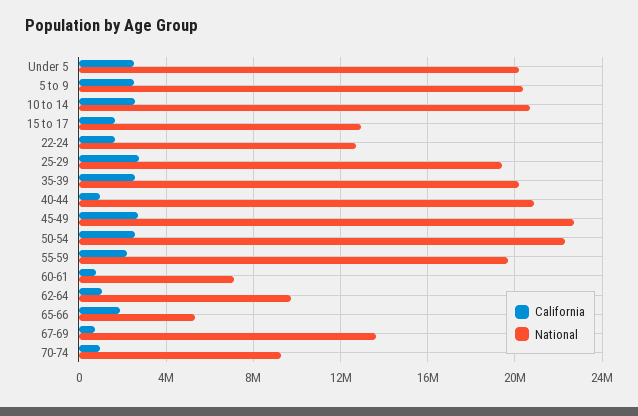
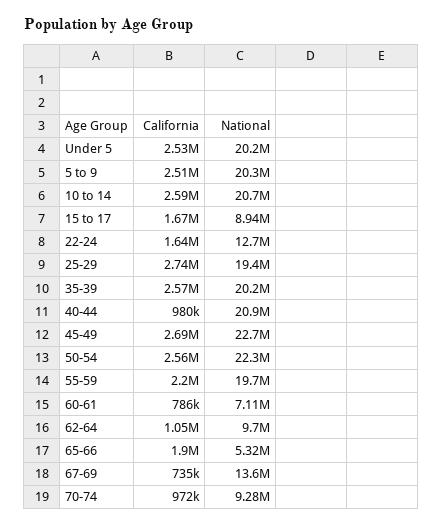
  {
    "California": {
      "Under 5": 2530000,
      "5 to 9": 2510000,
      "10 to 14": 2590000,
      "15 to 17": 1670000,
      "22-24": 1640000,
      "25-29": 2740000,
      "35-39": 2570000,
      "40-44": 980000,
      "45-49": 2690000,
      "50-54": 2560000,
      "55-59": 2200000,
      "60-61": 786000,
      "62-64": 1050000,
      "65-66": 1900000,
      "67-69": 735000,
      "70-74": 972000
    },
    "National": {
      "Under 5": 20200000,
      "5 to 9": 20300000,
      "10 to 14": 20700000,
-     "15 to 17": 13000000,
+     "15 to 17": 8940000,
      "22-24": 12700000,
      "25-29": 19400000,
      "35-39": 20200000,
      "40-44": 20900000,
      "45-49": 22700000,
      "50-54": 22300000,
      "55-59": 19700000,
      "60-61": 7110000,
      "62-64": 9700000,
      "65-66": 5320000,
      "67-69": 13600000,
      "70-74": 9280000
    }
  }

